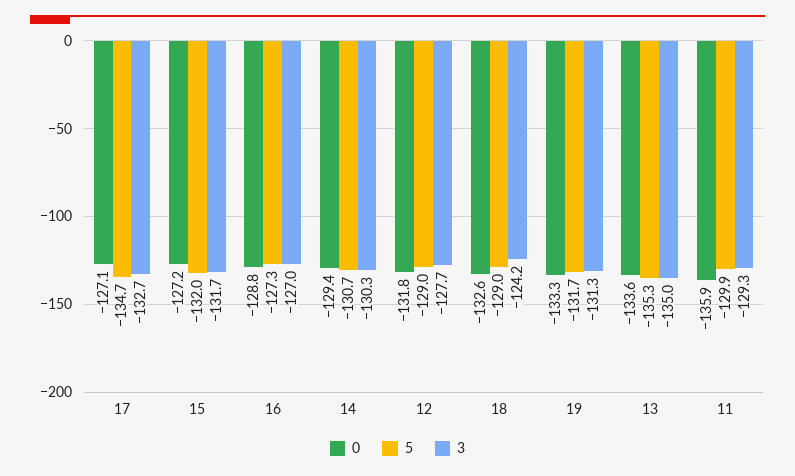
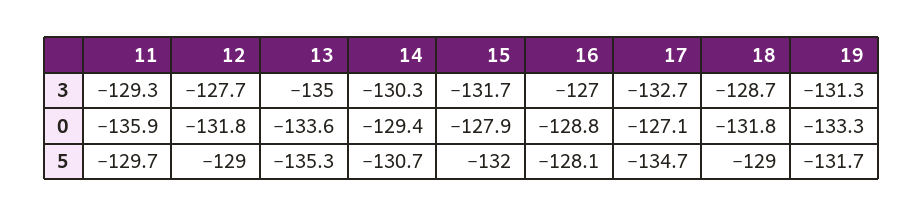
  {
    "0": {
      "17": -127.1,
-     "15": -127.2,
+     "15": -127.9,
      "16": -128.8,
      "14": -129.4,
      "12": -131.8,
-     "18": -132.6,
+     "18": -131.8,
      "19": -133.3,
      "13": -133.6,
      "11": -135.9
    },
    "5": {
      "17": -134.7,
      "15": -132,
-     "16": -127.3,
+     "16": -128.1,
      "14": -130.7,
      "12": -129,
      "18": -129,
      "19": -131.7,
      "13": -135.3,
-     "11": -129.9
+     "11": -129.7
    },
    "3": {
      "17": -132.7,
      "15": -131.7,
      "16": -127,
      "14": -130.3,
      "12": -127.7,
-     "18": -124.2,
+     "18": -128.7,
      "19": -131.3,
      "13": -135,
      "11": -129.3
    }
  }

